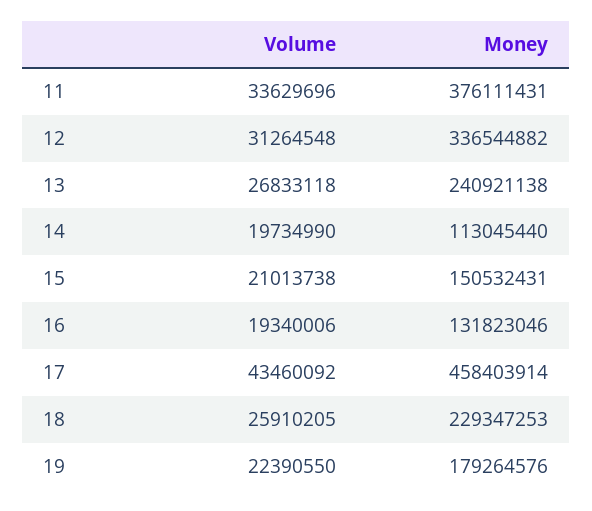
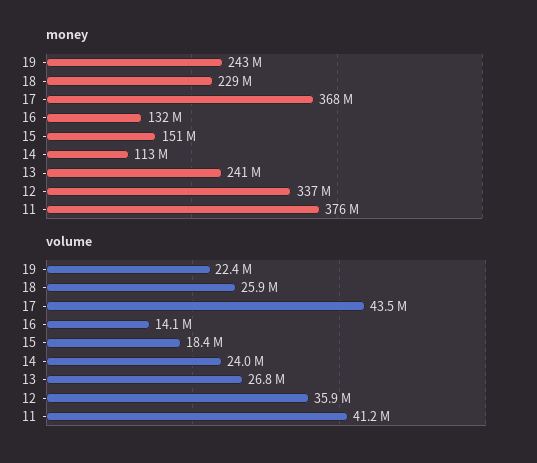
  {
    "Volume": {
-     "11": 33629696,
+     "11": 41200000,
-     "12": 31264548,
+     "12": 35900000,
      "13": 26833118,
-     "14": 19734990,
+     "14": 24000000,
-     "15": 21013738,
+     "15": 18400000,
-     "16": 19340006,
+     "16": 14100000,
      "17": 43460092,
      "18": 25910205,
      "19": 22390550
    },
    "Money": {
      "11": 376111431,
      "12": 336544882,
      "13": 240921138,
      "14": 113045440,
      "15": 150532431,
      "16": 131823046,
-     "17": 458403914,
+     "17": 368000000,
      "18": 229347253,
-     "19": 179264576
+     "19": 243000000
    }
  }

